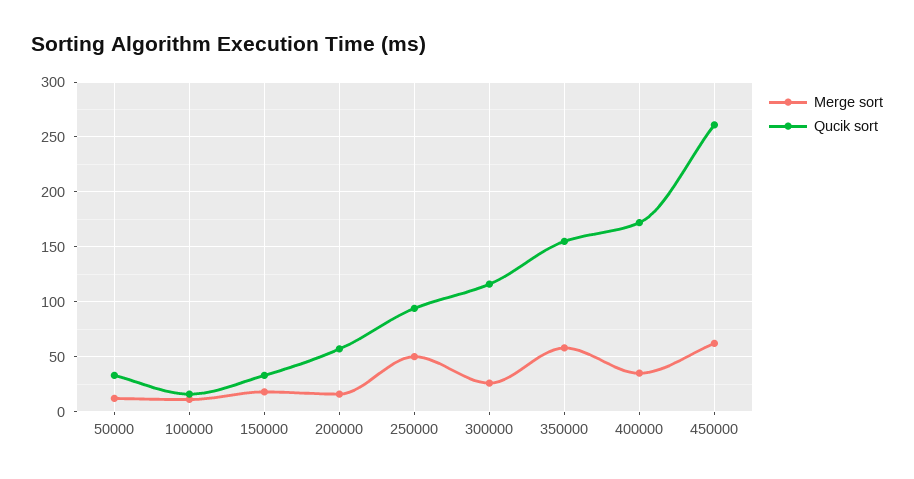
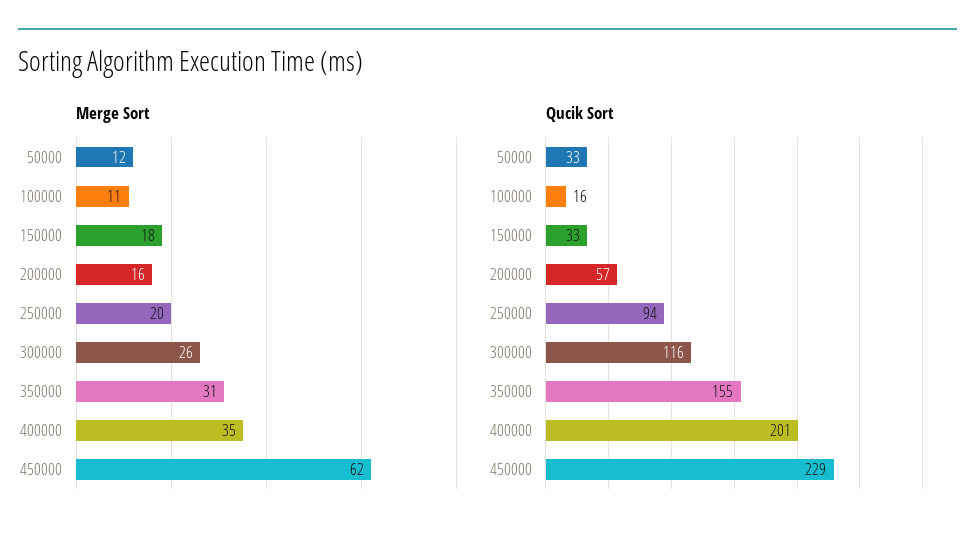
  {
    "Merge sort": {
      "50000": 12,
      "100000": 11,
      "150000": 18,
      "200000": 16,
-     "250000": 50,
+     "250000": 20,
      "300000": 26,
-     "350000": 60,
+     "350000": 31,
      "400000": 35,
      "450000": 62
    },
    "Qucik sort": {
      "50000": 33,
      "100000": 16,
      "150000": 33,
      "200000": 57,
      "250000": 94,
      "300000": 116,
      "350000": 155,
-     "400000": 170,
+     "400000": 201,
-     "450000": 260
+     "450000": 229
    }
  }

